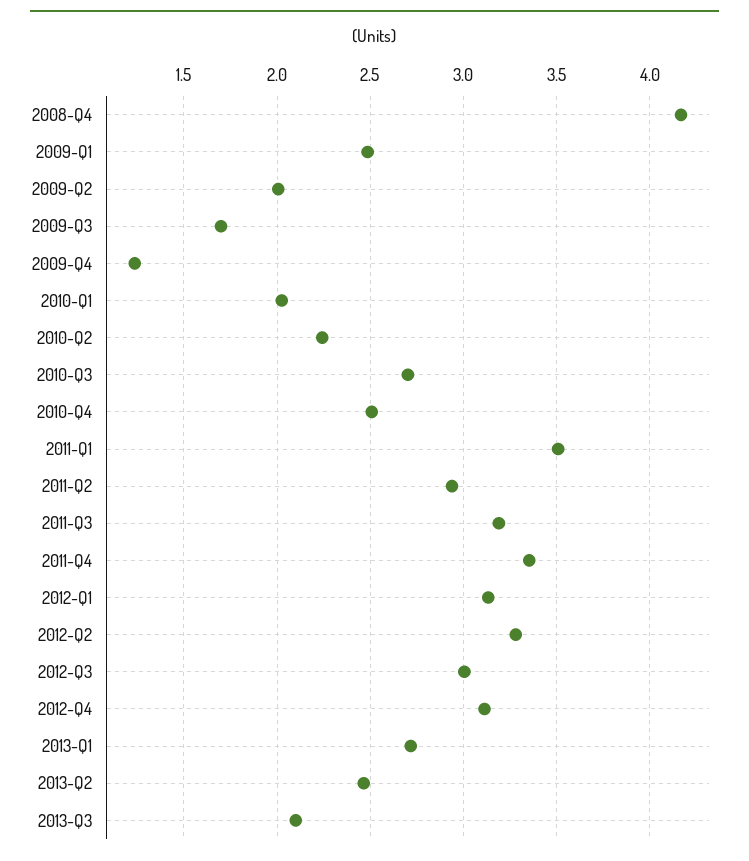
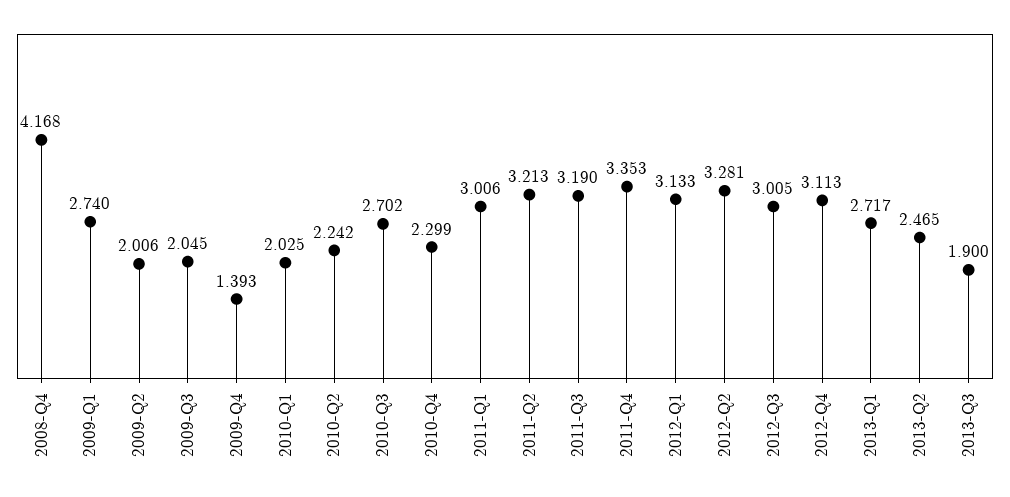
  {
    "2008-Q4": 4.168,
-   "2009-Q1": 2.5,
+   "2009-Q1": 2.74,
    "2009-Q2": 2.006,
-   "2009-Q3": 1.7,
+   "2009-Q3": 2.045,
-   "2009-Q4": 1.25,
+   "2009-Q4": 1.393,
    "2010-Q1": 2.025,
    "2010-Q2": 2.242,
    "2010-Q3": 2.702,
-   "2010-Q4": 2.5,
+   "2010-Q4": 2.299,
-   "2011-Q1": 3.5,
+   "2011-Q1": 3.006,
-   "2011-Q2": 2.95,
+   "2011-Q2": 3.213,
    "2011-Q3": 3.19,
    "2011-Q4": 3.353,
    "2012-Q1": 3.133,
    "2012-Q2": 3.281,
    "2012-Q3": 3.005,
    "2012-Q4": 3.113,
    "2013-Q1": 2.717,
    "2013-Q2": 2.465,
-   "2013-Q3": 2.1
+   "2013-Q3": 1.9
  }

